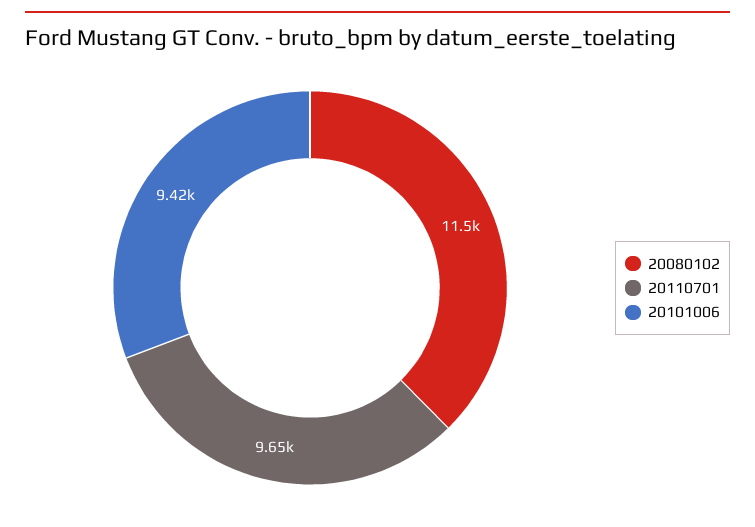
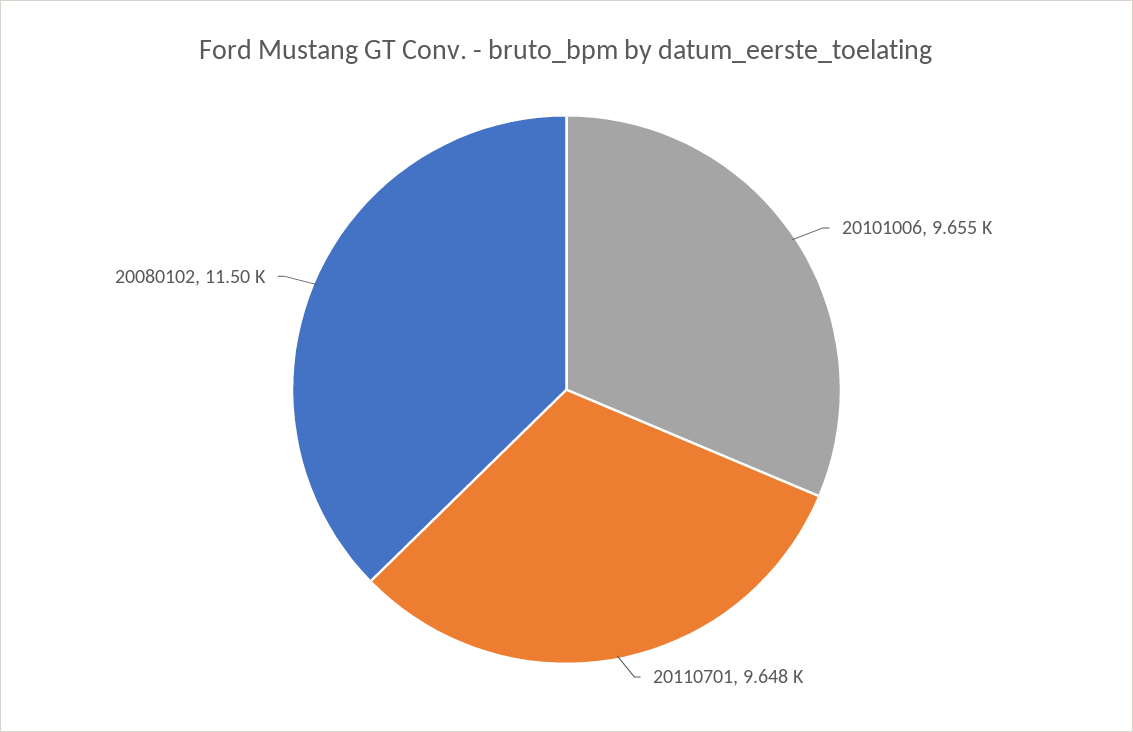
  {
    "20080102": 11500,
    "20110701": 9648,
-   "20101006": 9420
+   "20101006": 9655
  }

